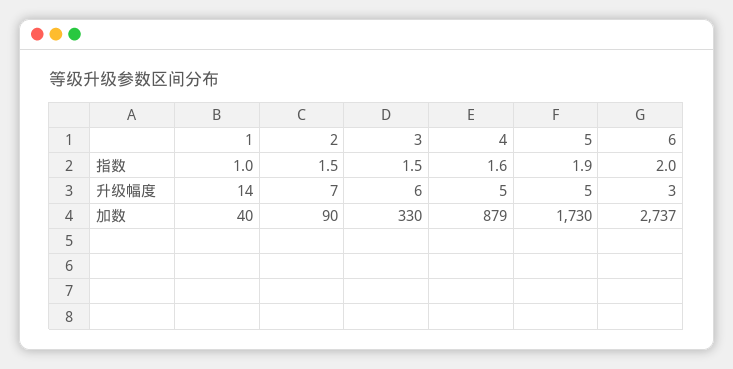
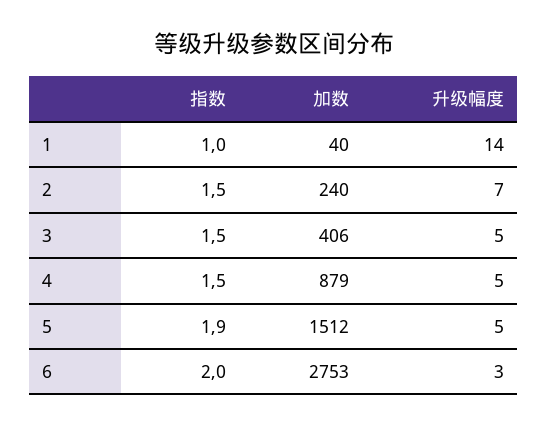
  {
    "1": {
      "指数": 1,
      "升级幅度": 14,
      "加数": 40
    },
    "2": {
      "指数": 1.5,
      "升级幅度": 7,
-     "加数": 90
+     "加数": 240
    },
    "3": {
      "指数": 1.5,
-     "升级幅度": 6,
+     "升级幅度": 5,
-     "加数": 330
+     "加数": 406
    },
    "4": {
-     "指数": 1.6,
+     "指数": 1.5,
      "升级幅度": 5,
      "加数": 879
    },
    "5": {
      "指数": 1.9,
      "升级幅度": 5,
-     "加数": 1730
+     "加数": 1512
    },
    "6": {
      "指数": 2,
      "升级幅度": 3,
-     "加数": 2737
+     "加数": 2753
    }
  }

